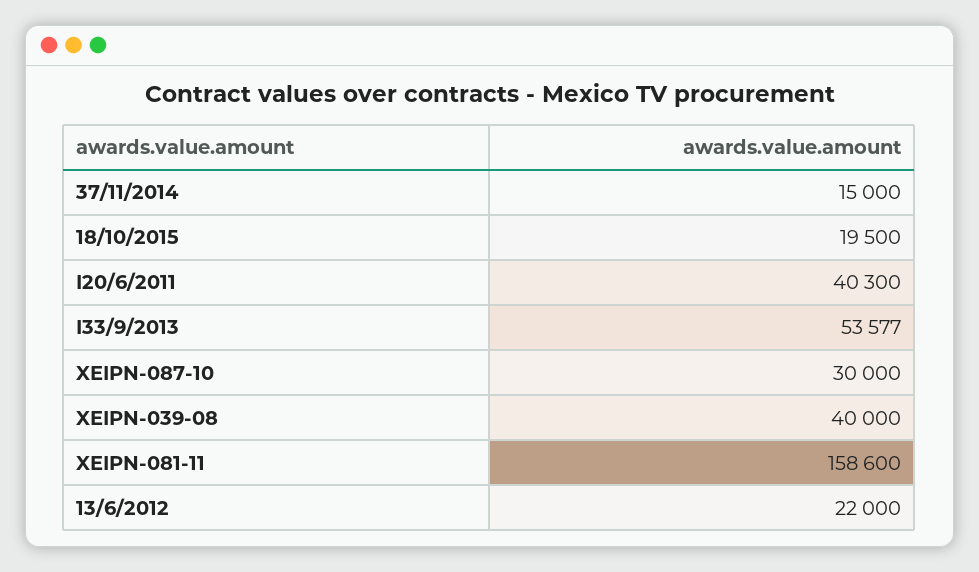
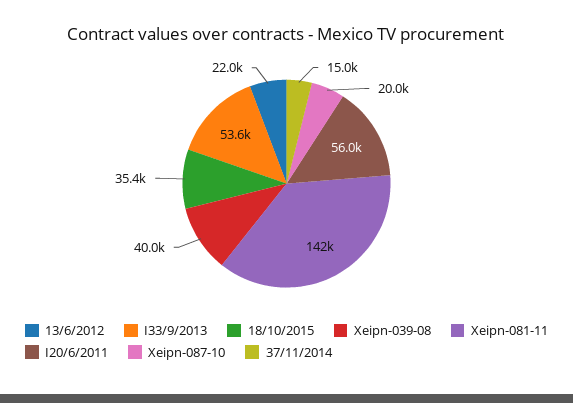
  {
    "37/11/2014": 15000,
-   "18/10/2015": 19500,
+   "18/10/2015": 35400,
-   "I20/6/2011": 40300,
+   "I20/6/2011": 56000,
    "I33/9/2013": 53577,
-   "XEIPN-087-10": 30000,
+   "XEIPN-087-10": 20000,
    "XEIPN-039-08": 40000,
-   "XEIPN-081-11": 158600,
+   "XEIPN-081-11": 142000,
    "13/6/2012": 22000
  }

